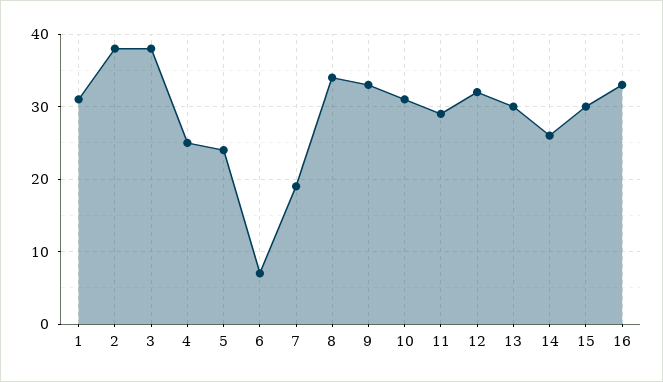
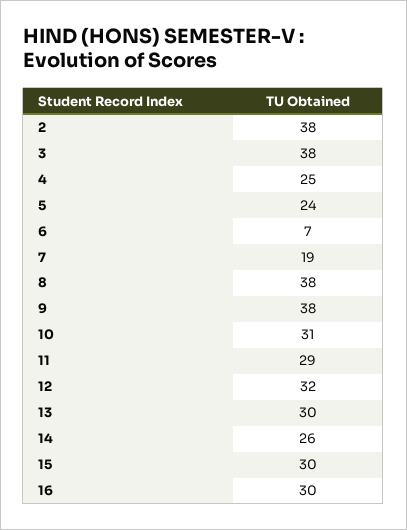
  {
-   "1": 31,
    "2": 38,
    "3": 38,
    "4": 25,
    "5": 24,
    "6": 7,
    "7": 19,
-   "8": 34,
+   "8": 38,
-   "9": 33,
+   "9": 38,
    "10": 31,
    "11": 29,
    "12": 32,
    "13": 30,
    "14": 26,
    "15": 30,
-   "16": 33
+   "16": 30
  }

